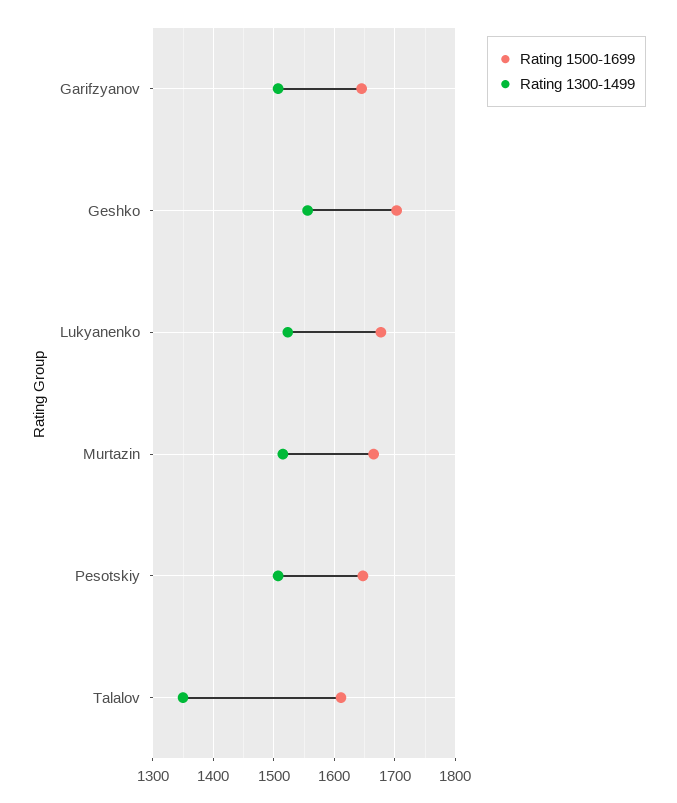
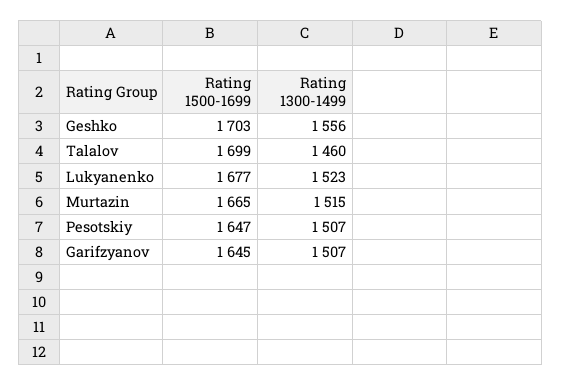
  {
    "Rating 1500-1699": {
      "Garifzyanov": 1645,
      "Geshko": 1703,
      "Lukyanenko": 1677,
      "Murtazin": 1665,
      "Pesotskiy": 1647,
-     "Talalov": 1610
+     "Talalov": 1699
    },
    "Rating 1300-1499": {
      "Garifzyanov": 1507,
      "Geshko": 1556,
      "Lukyanenko": 1523,
      "Murtazin": 1515,
      "Pesotskiy": 1507,
-     "Talalov": 1350
+     "Talalov": 1460
    }
  }

